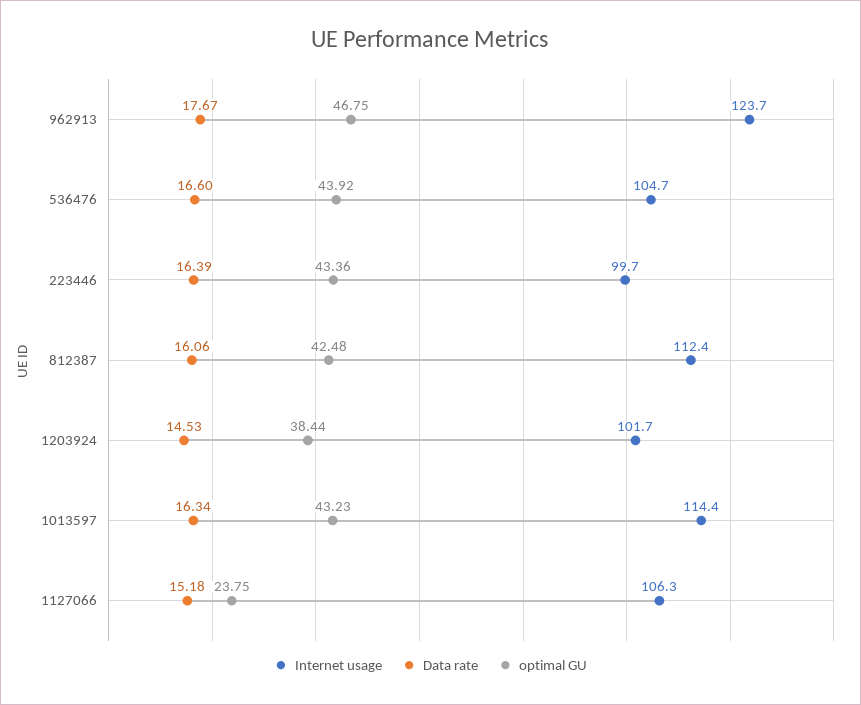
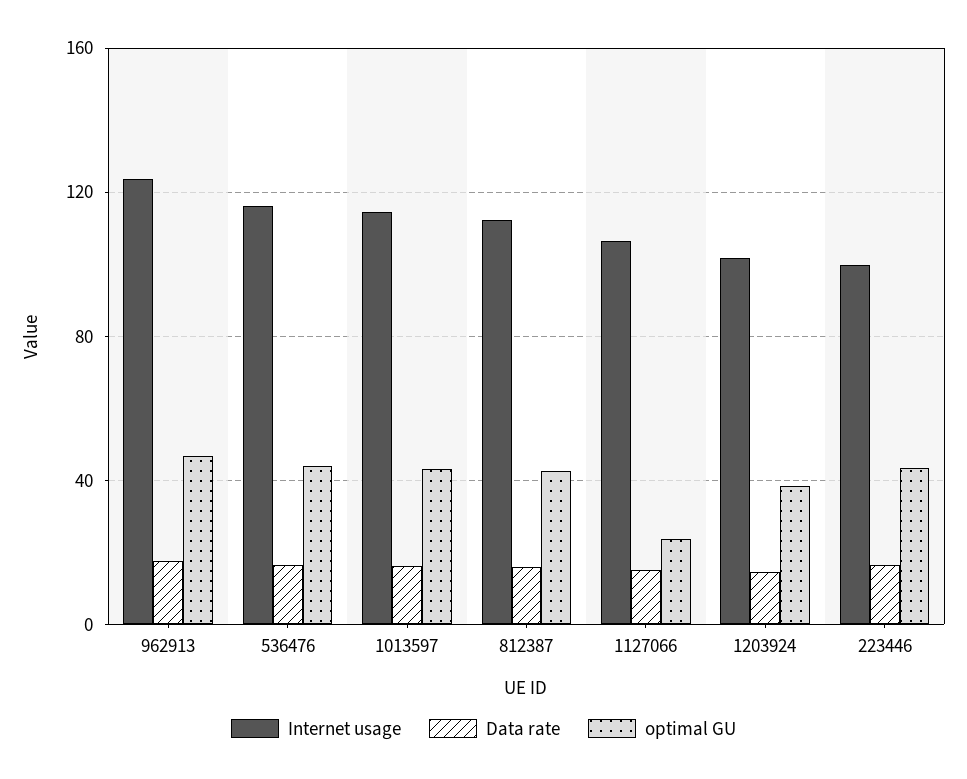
  {
    "Internet usage": {
      "962913": 123.7,
-     "536476": 104.7,
+     "536476": 115,
      "223446": 99.7,
      "812387": 112.4,
      "1203924": 101.7,
      "1013597": 114.4,
      "1127066": 106.3
    },
    "Data rate": {
      "962913": 17.67,
      "536476": 16.6,
      "223446": 16.39,
      "812387": 16.06,
      "1203924": 14.53,
      "1013597": 16.34,
      "1127066": 15.18
    },
    "optimal GU": {
      "962913": 46.75,
      "536476": 43.92,
      "223446": 43.36,
      "812387": 42.48,
      "1203924": 38.44,
      "1013597": 43.23,
      "1127066": 23.75
    }
  }

